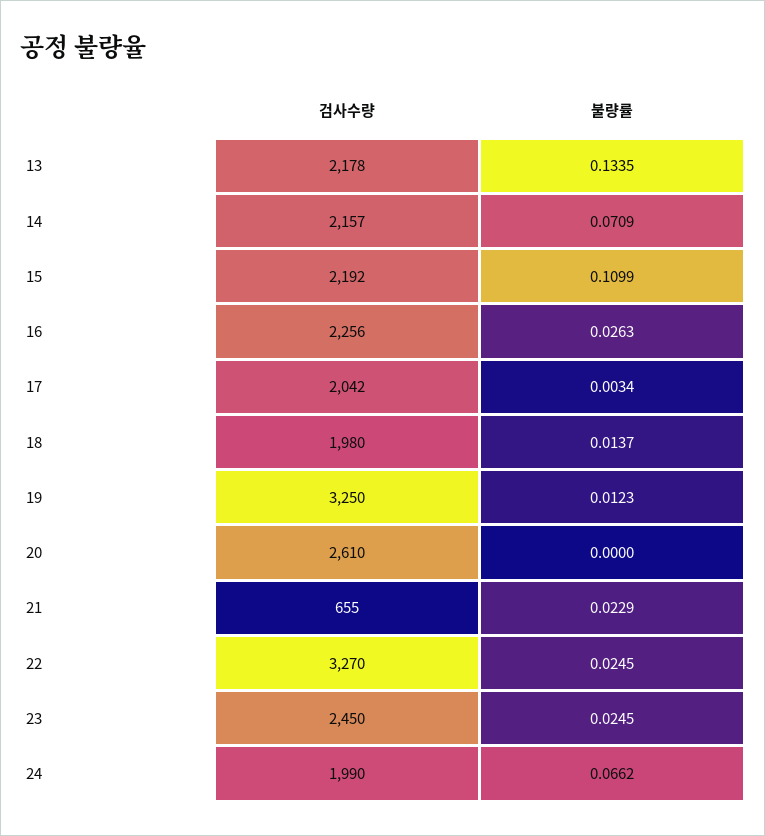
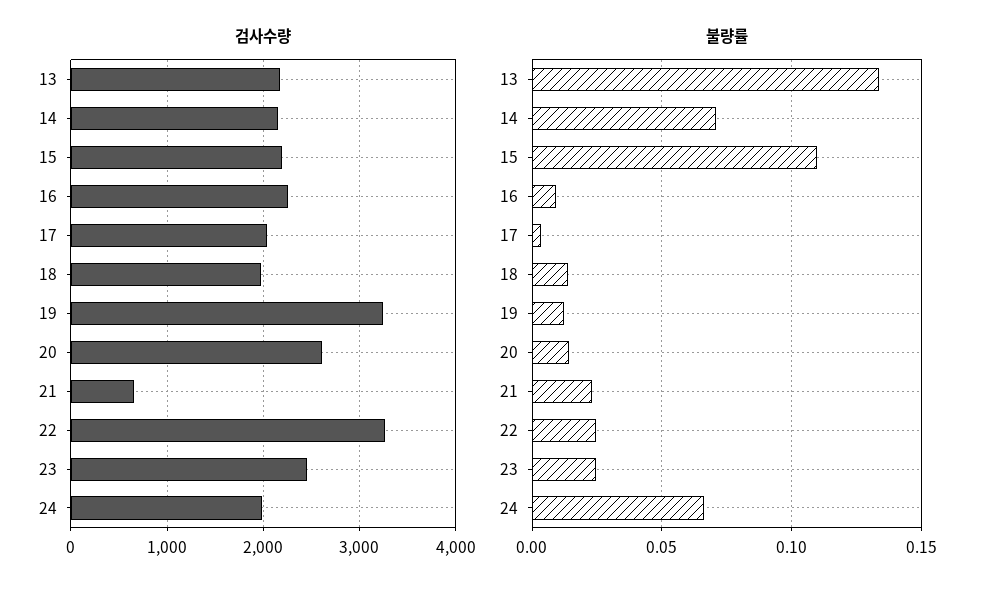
  {
    "검사수량": {
      "13": 2178,
      "14": 2157,
      "15": 2192,
      "16": 2256,
      "17": 2042,
      "18": 1980,
      "19": 3250,
      "20": 2610,
      "21": 655,
      "22": 3270,
      "23": 2450,
      "24": 1990
    },
    "불량률": {
      "13": 0.1335,
      "14": 0.0709,
      "15": 0.1099,
-     "16": 0.0263,
+     "16": 0.01,
      "17": 0.0034,
      "18": 0.0137,
      "19": 0.0123,
-     "20": 0,
+     "20": 0.015,
      "21": 0.0229,
      "22": 0.0245,
      "23": 0.0245,
      "24": 0.0662
    }
  }

